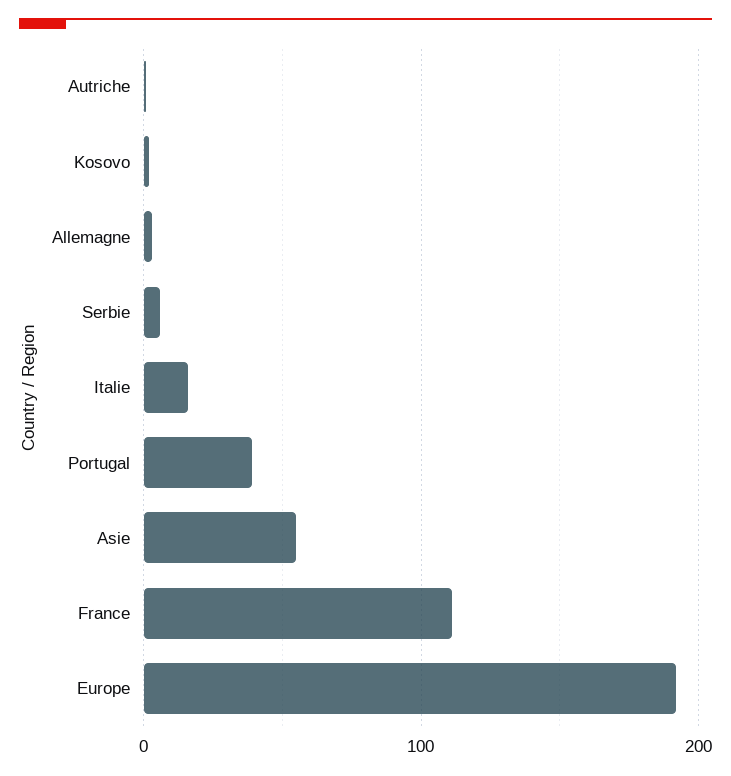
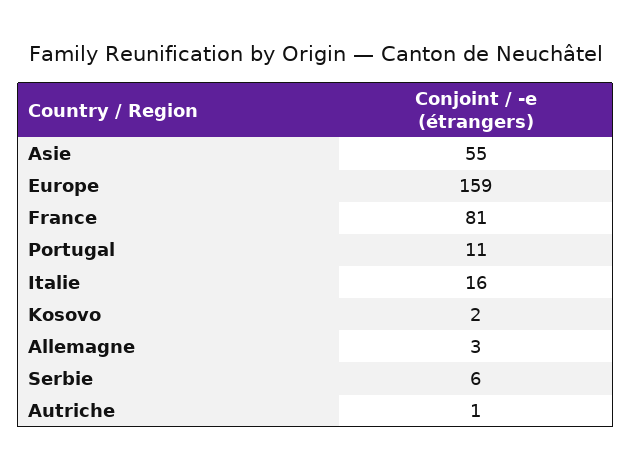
  {
    "Autriche": 1,
    "Kosovo": 2,
    "Allemagne": 3,
    "Serbie": 6,
    "Italie": 16,
-   "Portugal": 40,
+   "Portugal": 11,
    "Asie": 55,
-   "France": 110,
+   "France": 81,
-   "Europe": 190
+   "Europe": 159
  }

